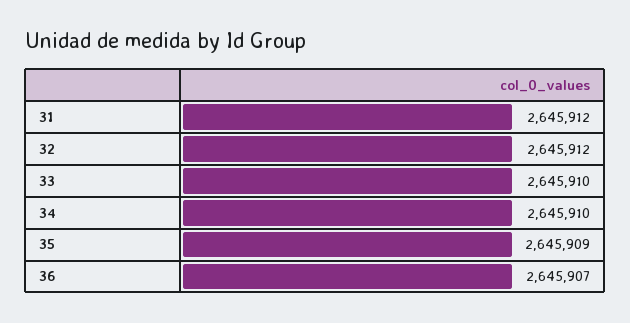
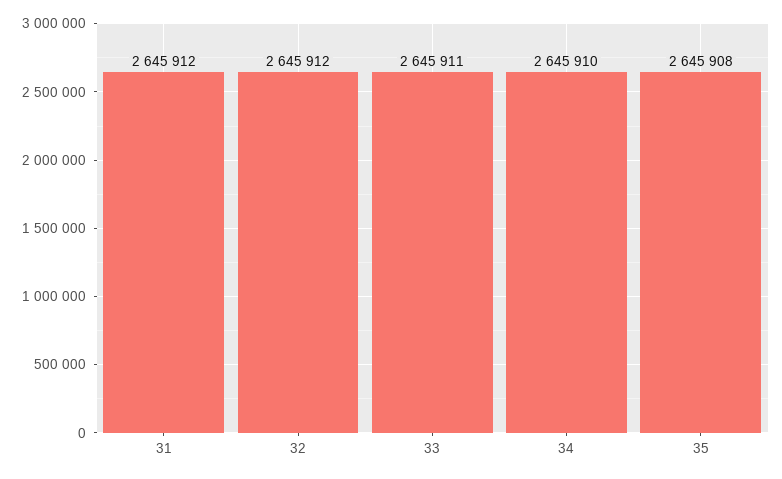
  {
    "31": 2645912,
    "32": 2645912,
-   "33": 2645910,
+   "33": 2645911,
    "34": 2645910,
-   "35": 2645909,
+   "35": 2645908
-   "36": 2645907
  }

